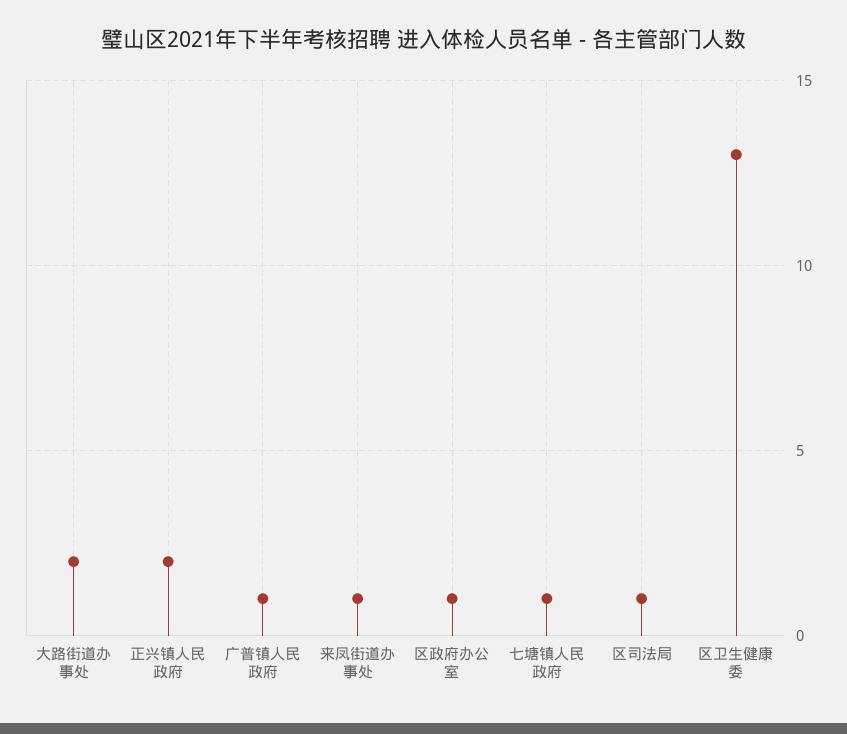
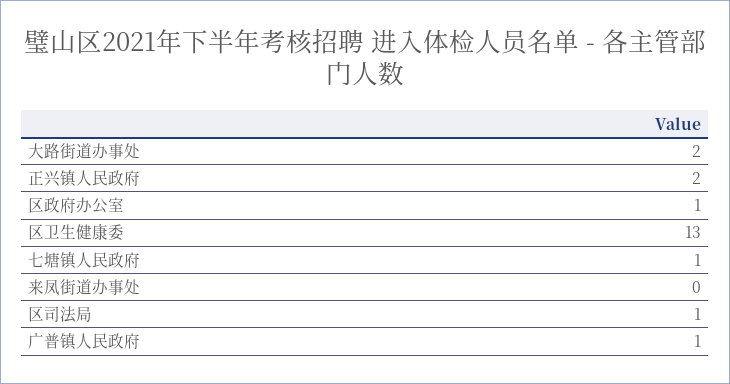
  {
    "大路街道办事处": 2,
    "正兴镇人民政府": 2,
    "广普镇人民政府": 1,
-   "来凤街道办事处": 1,
+   "来凤街道办事处": 0,
    "区政府办公室": 1,
    "七塘镇人民政府": 1,
    "区司法局": 1,
    "区卫生健康委": 13
  }

